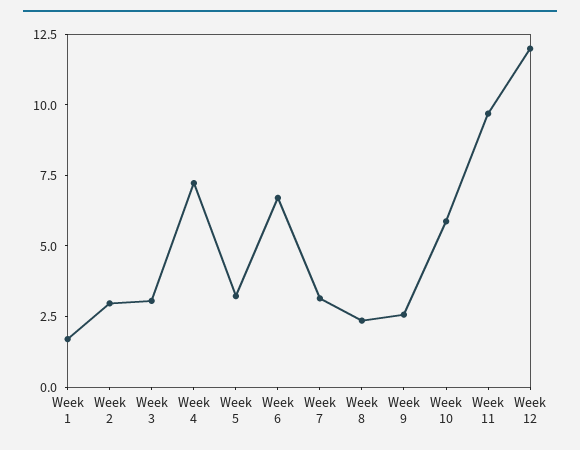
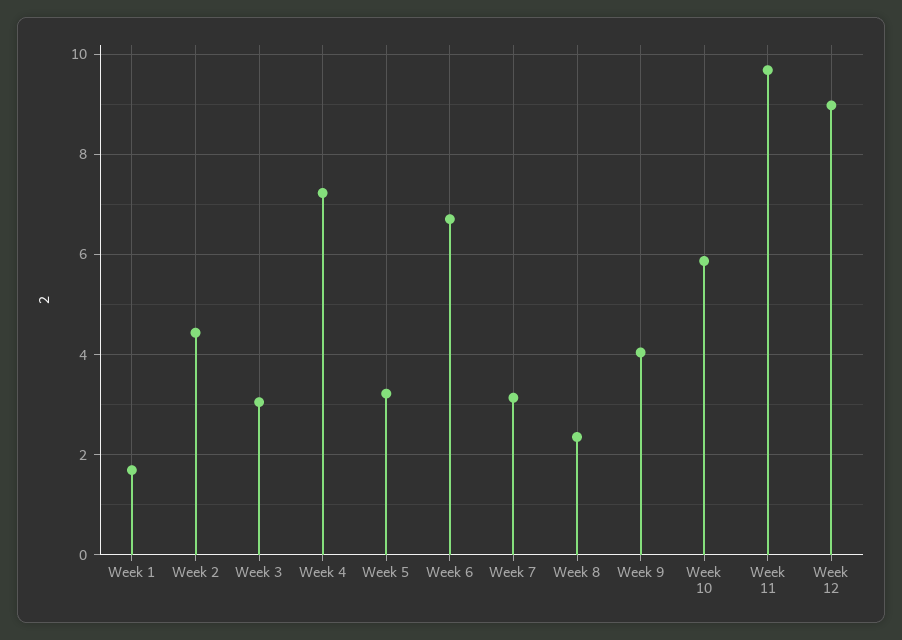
  {
    "Week 1": 1.6,
-   "Week 2": 3,
+   "Week 2": 4.4,
    "Week 3": 3,
    "Week 4": 7.2,
    "Week 5": 3.2,
    "Week 6": 6.8,
    "Week 7": 3.2,
    "Week 8": 2.4,
-   "Week 9": 2.5,
+   "Week 9": 4,
    "Week 10": 5.8,
    "Week 11": 9.6,
-   "Week 12": 12
+   "Week 12": 9
  }

